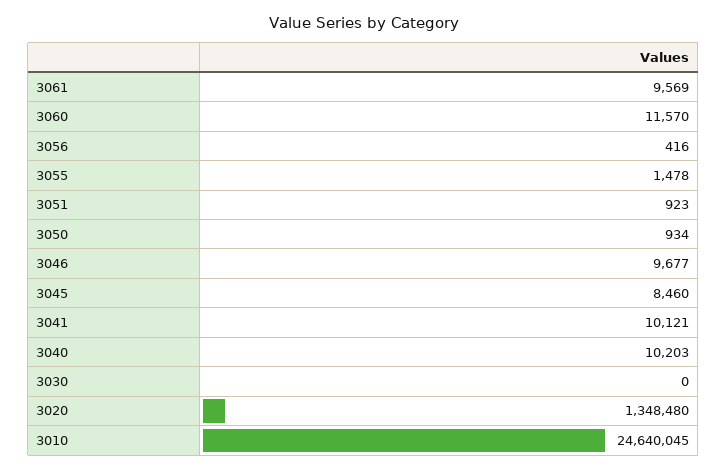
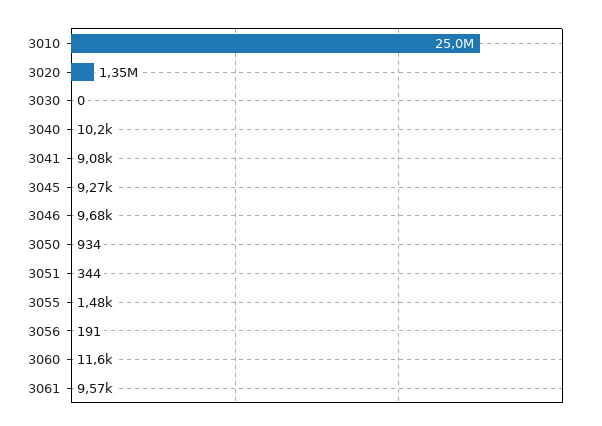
  {
    "3061": 9569,
    "3060": 11570,
-   "3056": 416,
+   "3056": 191,
    "3055": 1478,
-   "3051": 923,
+   "3051": 344,
    "3050": 934,
    "3046": 9677,
-   "3045": 8460,
+   "3045": 9270,
-   "3041": 10121,
+   "3041": 9080,
    "3040": 10203,
    "3030": 0,
    "3020": 1348480,
-   "3010": 24640045
+   "3010": 25000000
  }

